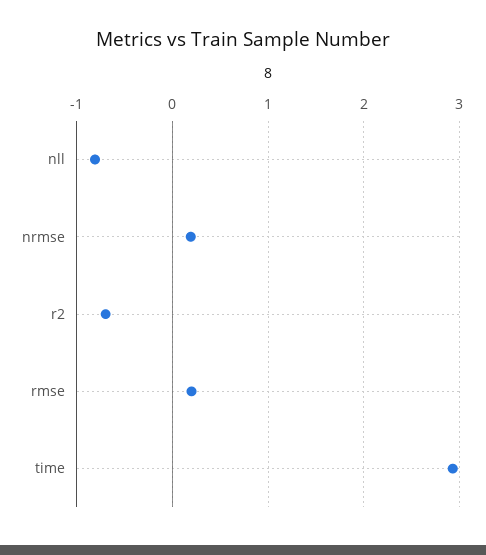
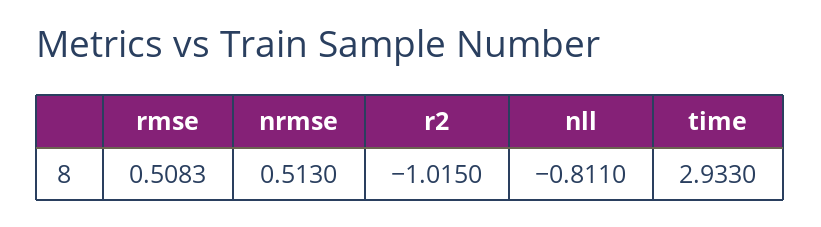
  {
    "nll": -0.811,
-   "nrmse": 0.2,
+   "nrmse": 0.513,
-   "r2": -0.7,
+   "r2": -1.015,
-   "rmse": 0.2,
+   "rmse": 0.5083,
    "time": 2.933
  }

